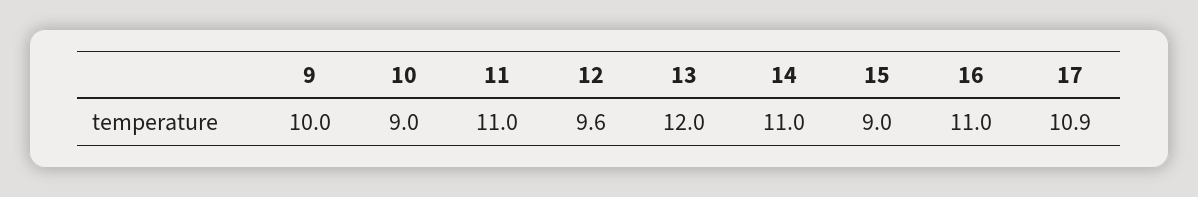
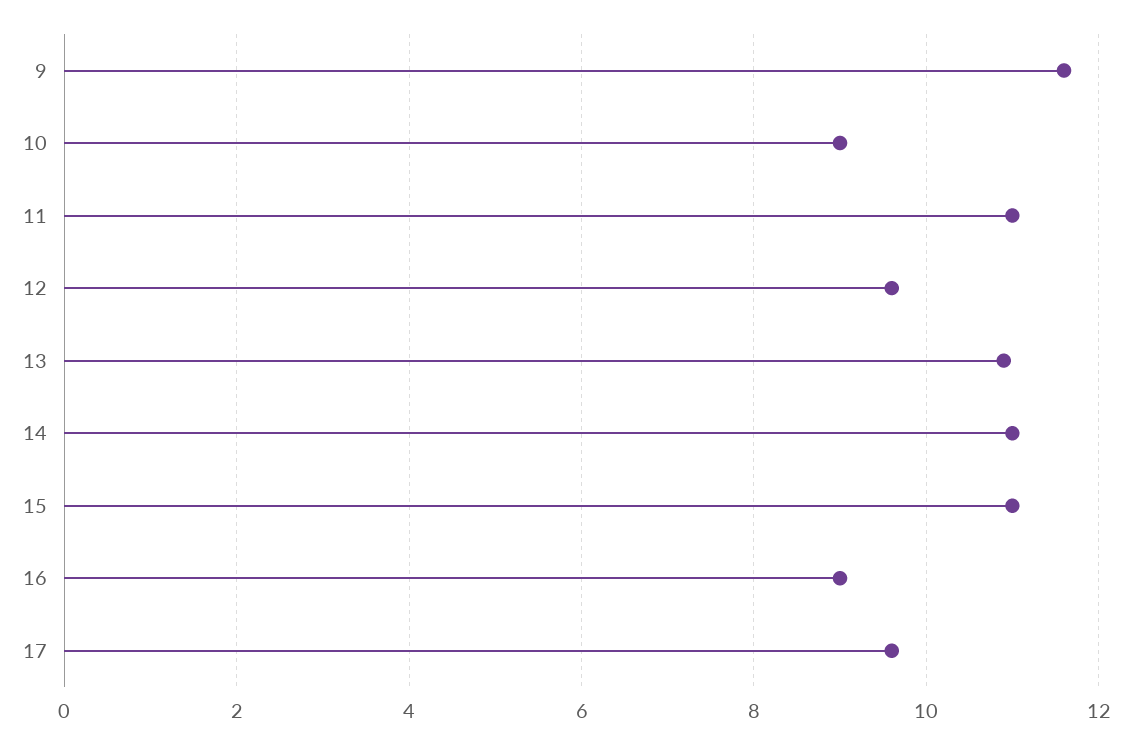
  {
-   "9": 10,
+   "9": 11.5,
    "10": 9,
    "11": 11,
    "12": 9.6,
-   "13": 12,
+   "13": 11,
    "14": 11,
-   "15": 9,
+   "15": 11,
-   "16": 11,
+   "16": 9,
-   "17": 10.9
+   "17": 9.5
  }

